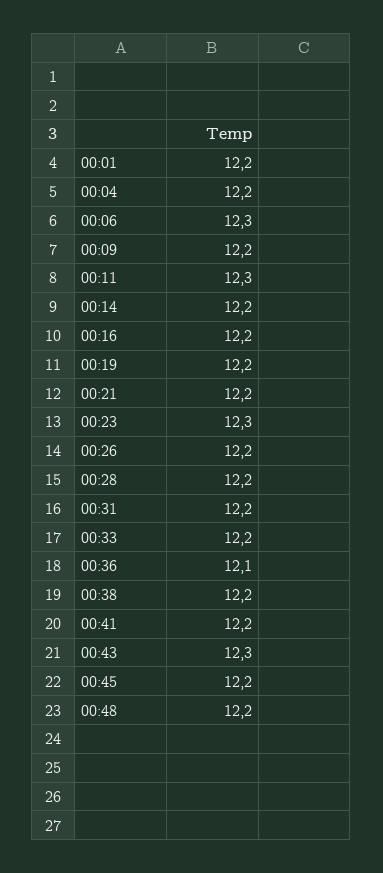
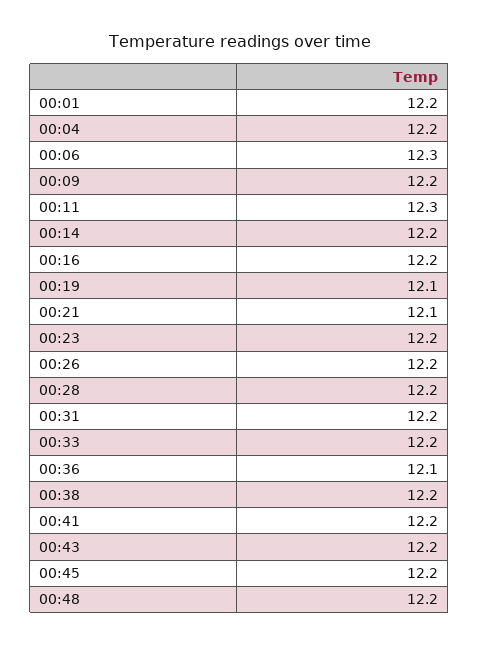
  {
    "00:01": 12.2,
    "00:04": 12.2,
    "00:06": 12.3,
    "00:09": 12.2,
    "00:11": 12.3,
    "00:14": 12.2,
    "00:16": 12.2,
-   "00:19": 12.2,
+   "00:19": 12.1,
-   "00:21": 12.2,
+   "00:21": 12.1,
-   "00:23": 12.3,
+   "00:23": 12.2,
    "00:26": 12.2,
    "00:28": 12.2,
    "00:31": 12.2,
    "00:33": 12.2,
    "00:36": 12.1,
    "00:38": 12.2,
    "00:41": 12.2,
-   "00:43": 12.3,
+   "00:43": 12.2,
    "00:45": 12.2,
    "00:48": 12.2
  }

